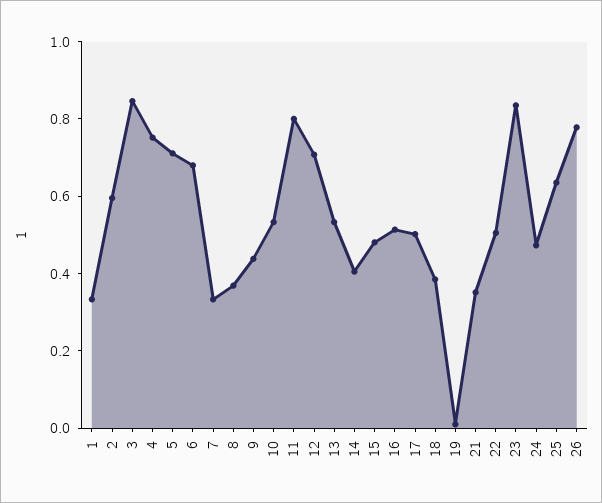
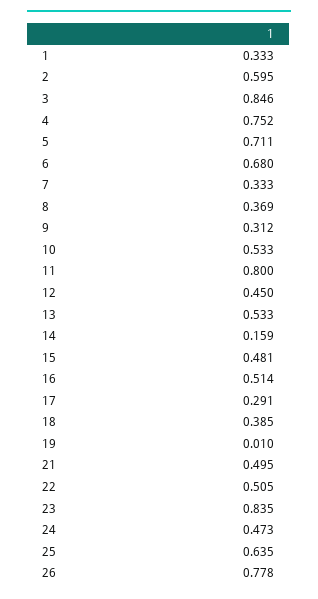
  {
    "1": 0.333,
    "2": 0.595,
    "3": 0.846,
    "4": 0.752,
    "5": 0.711,
    "6": 0.68,
    "7": 0.333,
    "8": 0.369,
-   "9": 0.45,
+   "9": 0.312,
    "10": 0.533,
    "11": 0.8,
-   "12": 0.7,
+   "12": 0.45,
    "13": 0.533,
-   "14": 0.4,
+   "14": 0.159,
    "15": 0.481,
    "16": 0.514,
-   "17": 0.5,
+   "17": 0.291,
    "18": 0.385,
    "19": 0.01,
-   "21": 0.35,
+   "21": 0.495,
    "22": 0.505,
    "23": 0.835,
    "24": 0.473,
    "25": 0.635,
    "26": 0.778
  }

